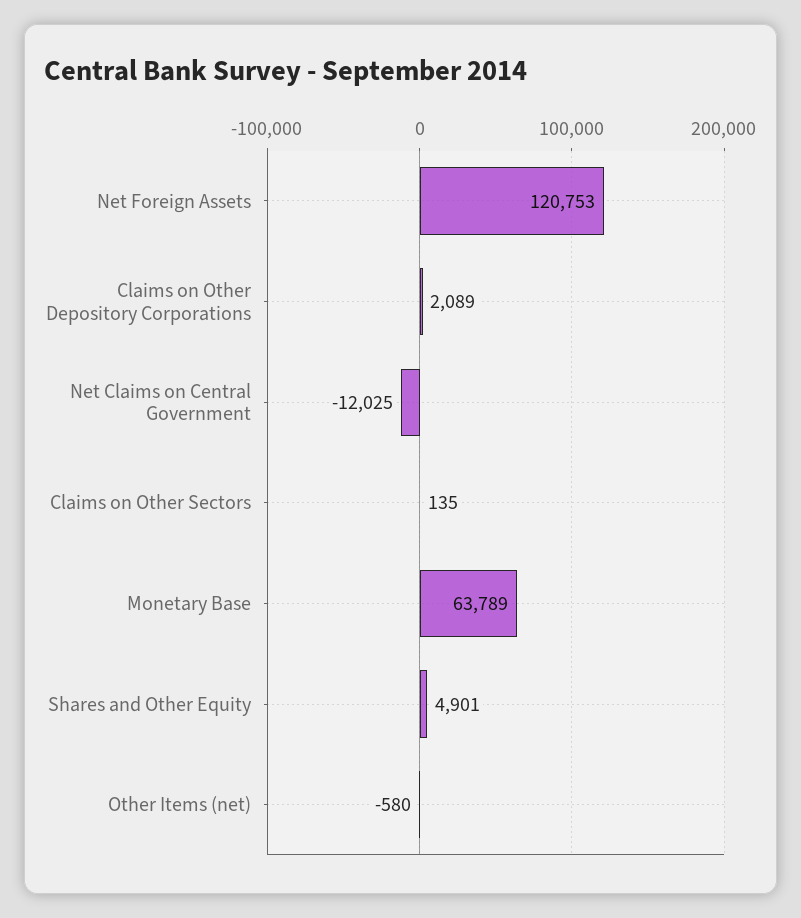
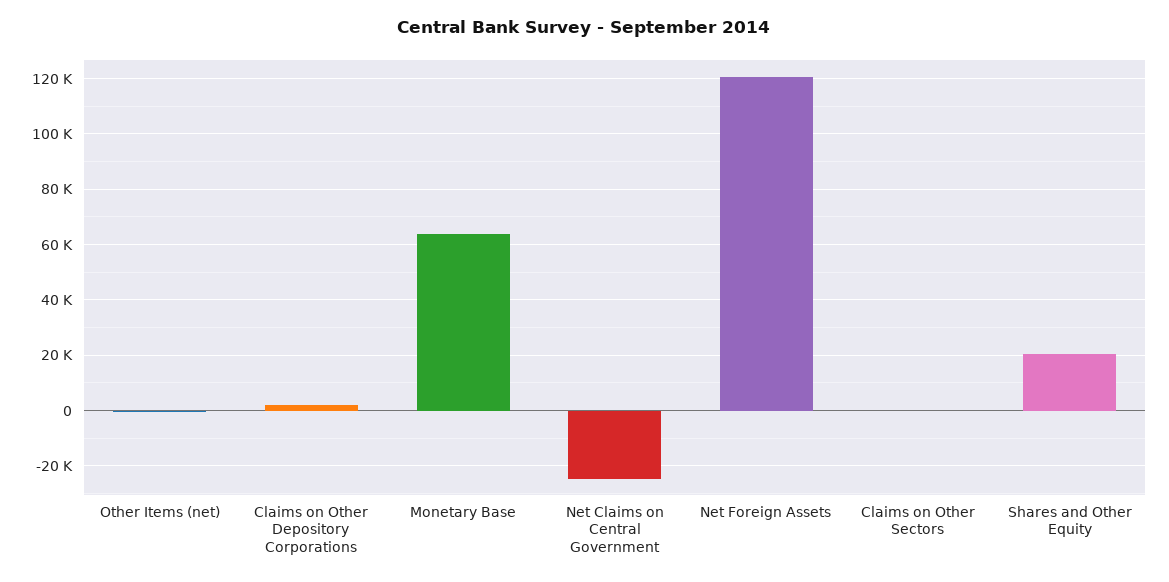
  {
    "Net Foreign Assets": 120753,
    "Claims on Other Depository Corporations": 2089,
-   "Net Claims on Central Government": -12025,
+   "Net Claims on Central Government": -25000,
    "Claims on Other Sectors": 135,
    "Monetary Base": 63789,
-   "Shares and Other Equity": 4901,
+   "Shares and Other Equity": 20000,
    "Other Items (net)": -580
  }

